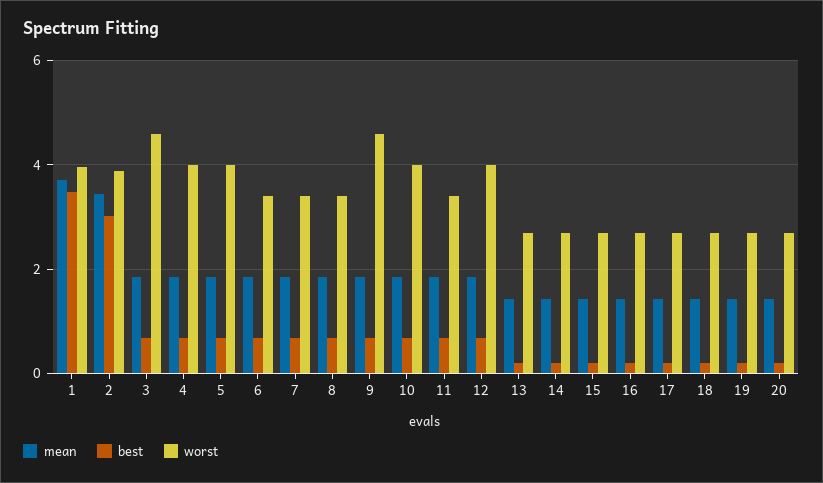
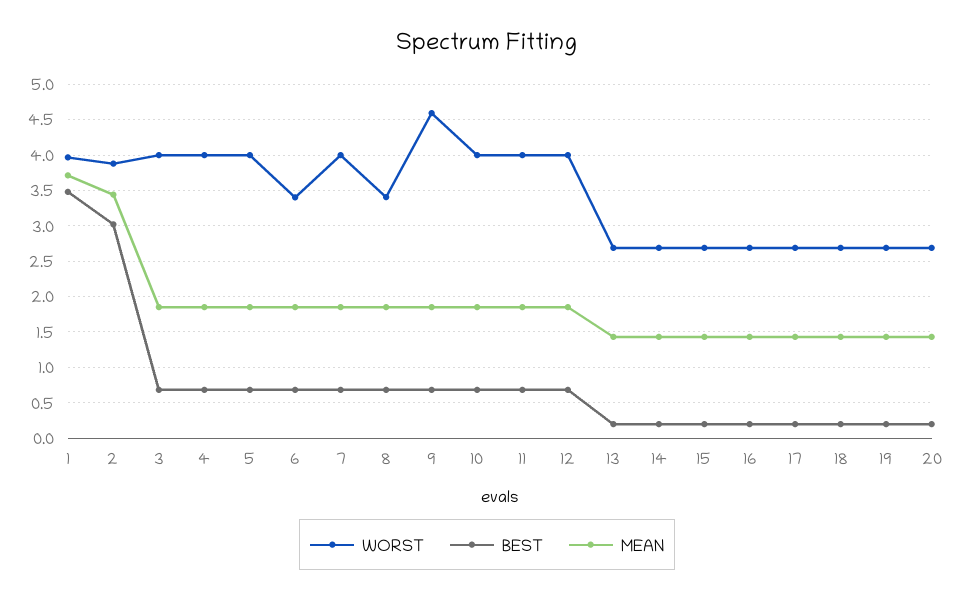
  {
    "mean": {
      "1": 3.7,
      "2": 3.4,
      "3": 1.9,
      "4": 1.9,
      "5": 1.9,
      "6": 1.9,
      "7": 1.9,
      "8": 1.9,
      "9": 1.9,
      "10": 1.9,
      "11": 1.9,
      "12": 1.9,
      "13": 1.4,
      "14": 1.4,
      "15": 1.4,
      "16": 1.4,
      "17": 1.4,
      "18": 1.4,
      "19": 1.4,
      "20": 1.4
    },
    "best": {
      "1": 3.5,
      "2": 3,
      "3": 0.7,
      "4": 0.7,
      "5": 0.7,
      "6": 0.7,
      "7": 0.7,
      "8": 0.7,
      "9": 0.7,
      "10": 0.7,
      "11": 0.7,
      "12": 0.7,
      "13": 0.2,
      "14": 0.2,
      "15": 0.2,
      "16": 0.2,
      "17": 0.2,
      "18": 0.2,
      "19": 0.2,
      "20": 0.2
    },
    "worst": {
      "1": 4,
      "2": 3.9,
-     "3": 4.6,
+     "3": 4,
      "4": 4,
      "5": 4,
      "6": 3.4,
-     "7": 3.4,
+     "7": 4,
      "8": 3.4,
      "9": 4.6,
      "10": 4,
-     "11": 3.4,
+     "11": 4,
      "12": 4,
      "13": 2.7,
      "14": 2.7,
      "15": 2.7,
      "16": 2.7,
      "17": 2.7,
      "18": 2.7,
      "19": 2.7,
      "20": 2.7
    }
  }

